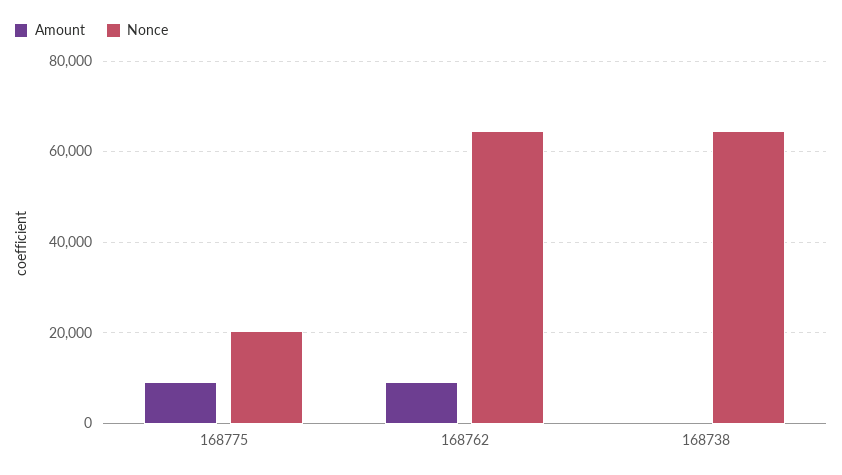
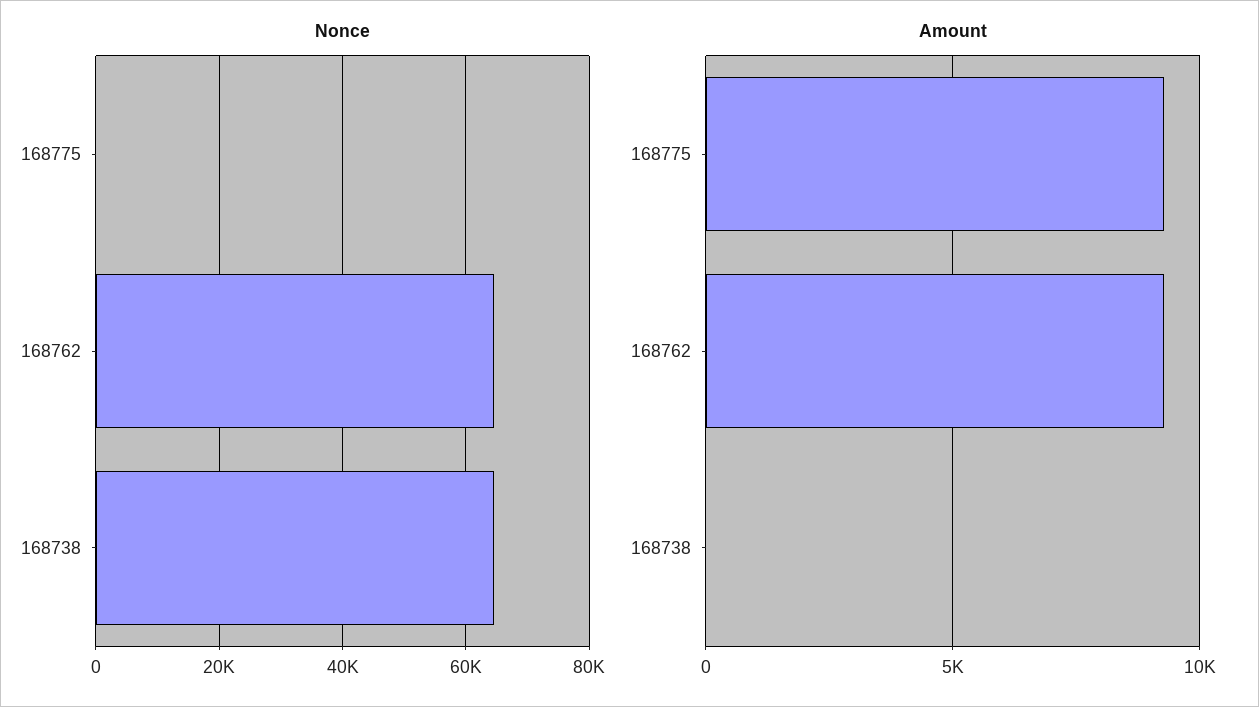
  {
    "Amount": {
      "168775": 9500,
      "168762": 9500,
      "168738": 0
    },
    "Nonce": {
-     "168775": 20000,
+     "168775": 0,
      "168762": 64000,
      "168738": 64000
    }
  }

